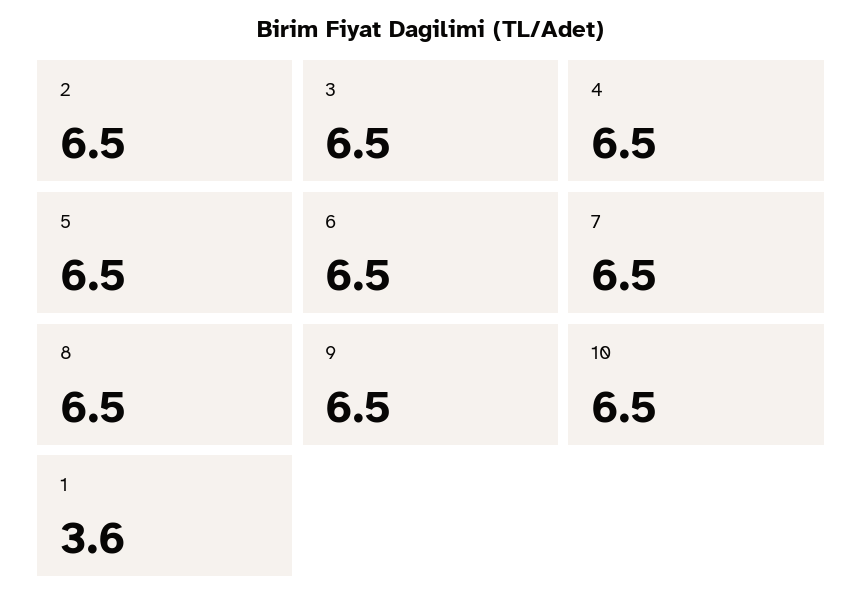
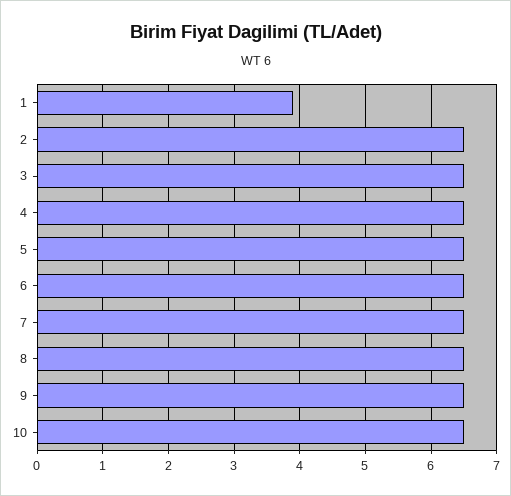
  {
    "2": 6.5,
    "3": 6.5,
    "4": 6.5,
    "5": 6.5,
    "6": 6.5,
    "7": 6.5,
    "8": 6.5,
    "9": 6.5,
    "10": 6.5,
-   "1": 3.6
+   "1": 3.9
  }

